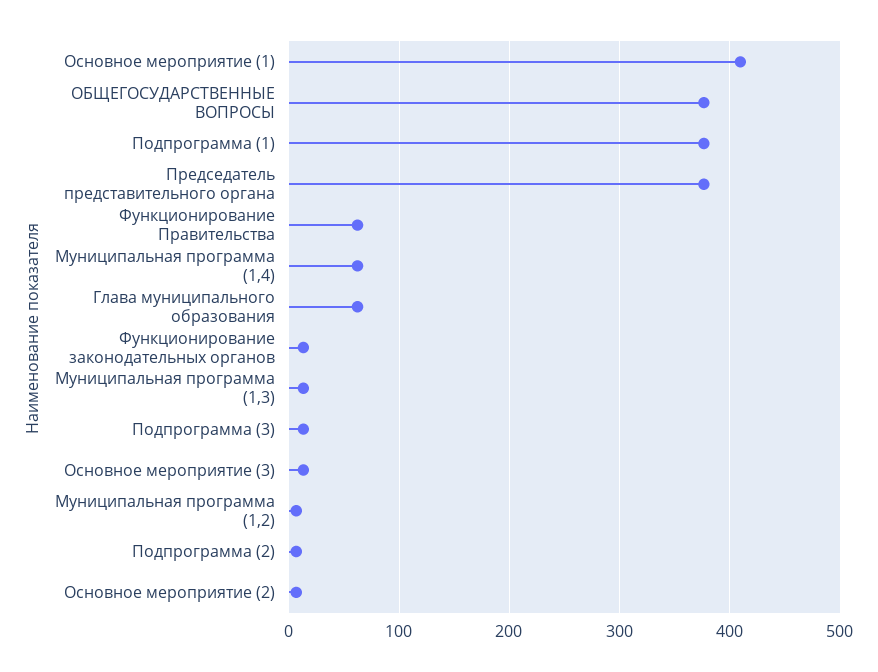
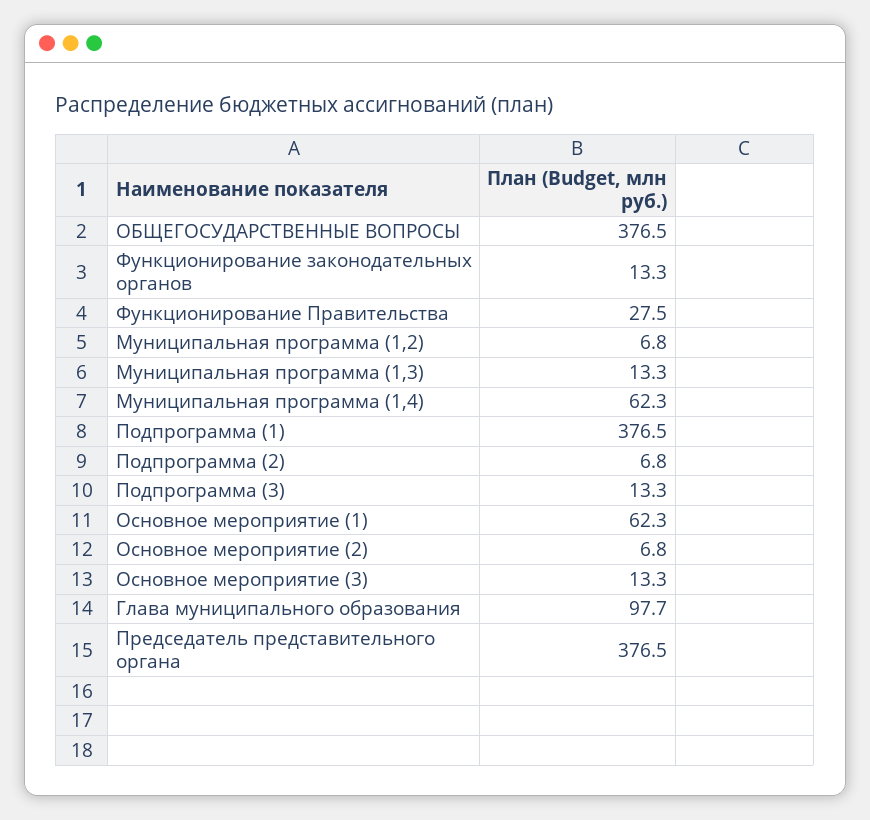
  {
-   "Основное мероприятие (1)": 410,
+   "Основное мероприятие (1)": 62.3,
    "ОБЩЕГОСУДАРСТВЕННЫЕ ВОПРОСЫ": 376.5,
    "Подпрограмма (1)": 376.5,
    "Председатель представительного органа": 376.5,
-   "Функционирование Правительства": 60,
+   "Функционирование Правительства": 27.5,
    "Муниципальная программа (1,4)": 62.3,
-   "Глава муниципального образования": 60,
+   "Глава муниципального образования": 97.7,
    "Функционирование законодательных органов": 13.3,
    "Муниципальная программа (1,3)": 13.3,
    "Подпрограмма (3)": 13.3,
    "Основное мероприятие (3)": 13.3,
    "Муниципальная программа (1,2)": 6.8,
    "Подпрограмма (2)": 6.8,
    "Основное мероприятие (2)": 6.8
  }

